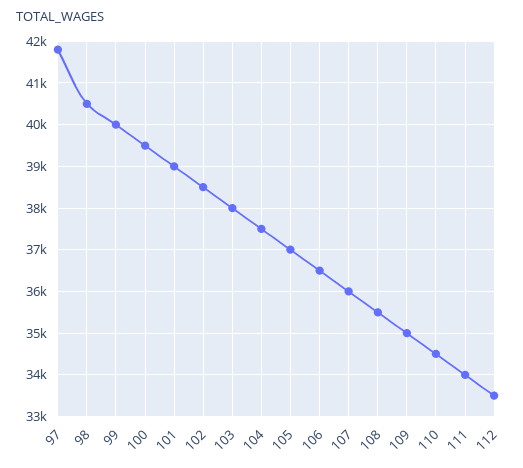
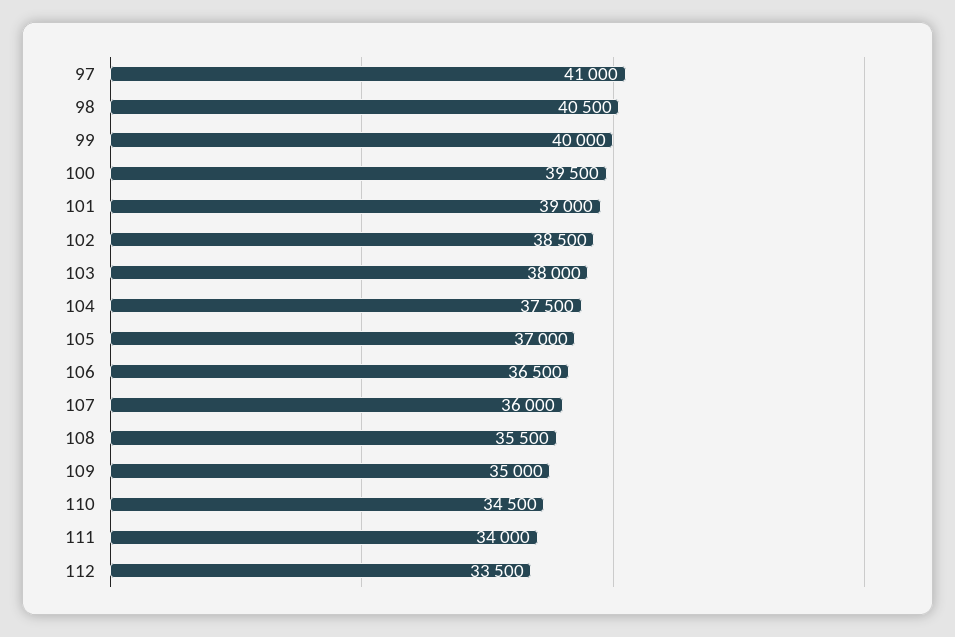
  {
-   "97": 41800,
+   "97": 41000,
    "98": 40500,
    "99": 40000,
    "100": 39500,
    "101": 39000,
    "102": 38500,
    "103": 38000,
    "104": 37500,
    "105": 37000,
    "106": 36500,
    "107": 36000,
    "108": 35500,
    "109": 35000,
    "110": 34500,
    "111": 34000,
    "112": 33500
  }

